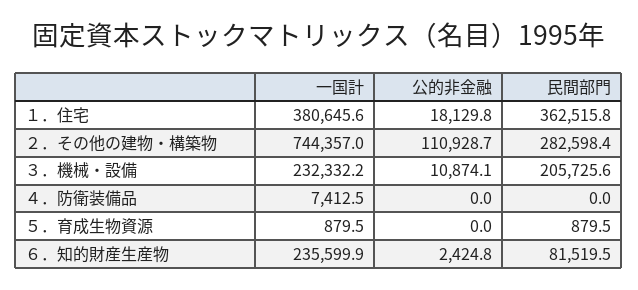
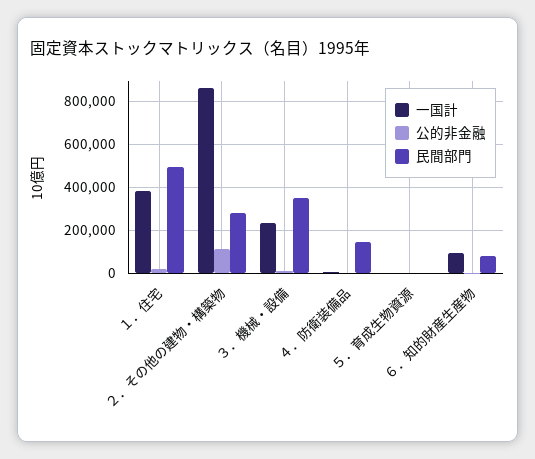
  {
    "一国計": {
      "１．住宅": 380645.6,
-     "２．その他の建物・構築物": 744357,
+     "２．その他の建物・構築物": 850000,
      "３．機械・設備": 232332.2,
      "４．防衛装備品": 7412.5,
      "５．育成生物資源": 879.5,
-     "６．知的財産生産物": 235599.9
+     "６．知的財産生産物": 100000
    },
    "公的非金融": {
      "１．住宅": 18129.8,
      "２．その他の建物・構築物": 110928.7,
      "３．機械・設備": 10874.1,
      "４．防衛装備品": 0,
      "５．育成生物資源": 0,
      "６．知的財産生産物": 2424.8
    },
    "民間部門": {
-     "１．住宅": 362515.8,
+     "１．住宅": 500000,
      "２．その他の建物・構築物": 282598.4,
-     "３．機械・設備": 205725.6,
+     "３．機械・設備": 350000,
-     "４．防衛装備品": 0,
+     "４．防衛装備品": 150000,
      "５．育成生物資源": 879.5,
      "６．知的財産生産物": 81519.5
    }
  }

